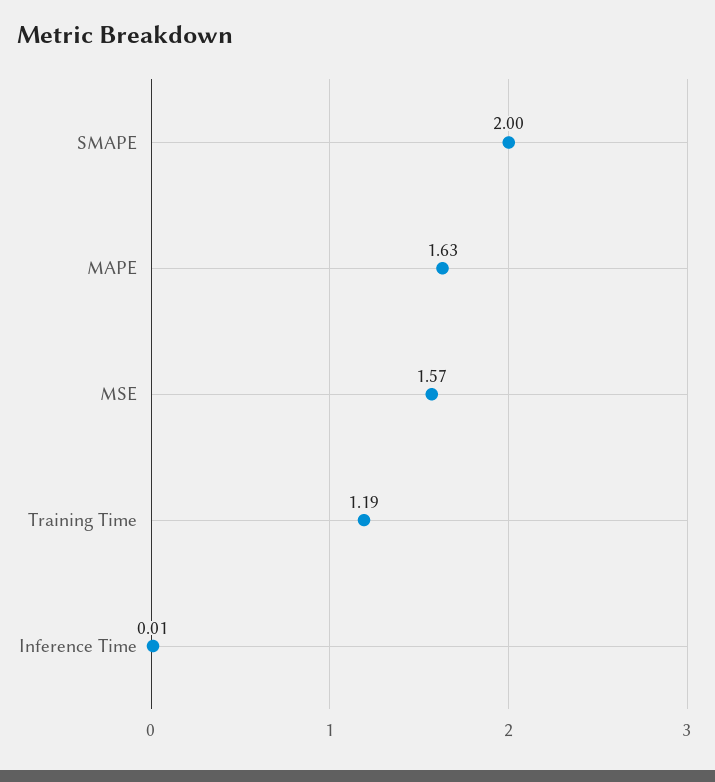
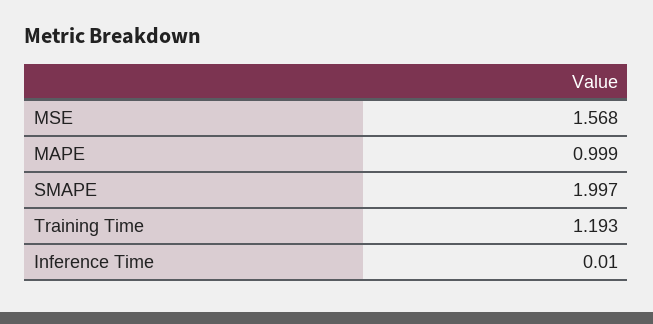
  {
    "SMAPE": 1.997,
-   "MAPE": 1.63,
+   "MAPE": 0.999,
    "MSE": 1.568,
    "Training Time": 1.193,
    "Inference Time": 0.01
  }

